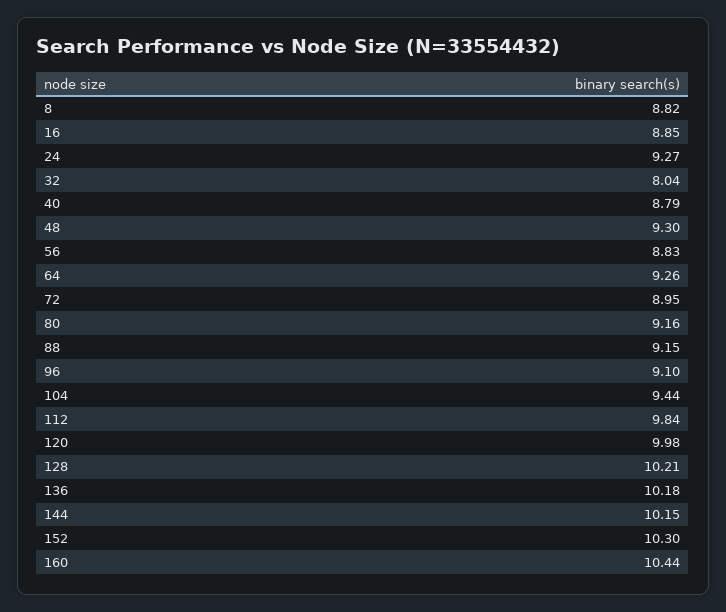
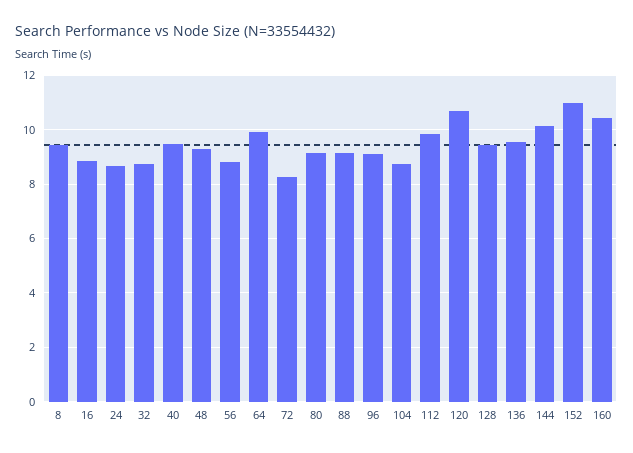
  {
-   "8": 8.82,
+   "8": 9.5,
    "16": 8.85,
-   "24": 9.27,
+   "24": 8.75,
-   "32": 8.04,
+   "32": 8.75,
-   "40": 8.79,
+   "40": 9.5,
    "48": 9.3,
    "56": 8.83,
-   "64": 9.26,
+   "64": 10,
-   "72": 8.95,
+   "72": 8.25,
    "80": 9.16,
    "88": 9.15,
    "96": 9.1,
-   "104": 9.44,
+   "104": 8.75,
    "112": 9.84,
-   "120": 9.98,
+   "120": 10.75,
-   "128": 10.21,
+   "128": 9.5,
-   "136": 10.18,
+   "136": 9.5,
    "144": 10.15,
-   "152": 10.3,
+   "152": 11,
    "160": 10.44
  }

